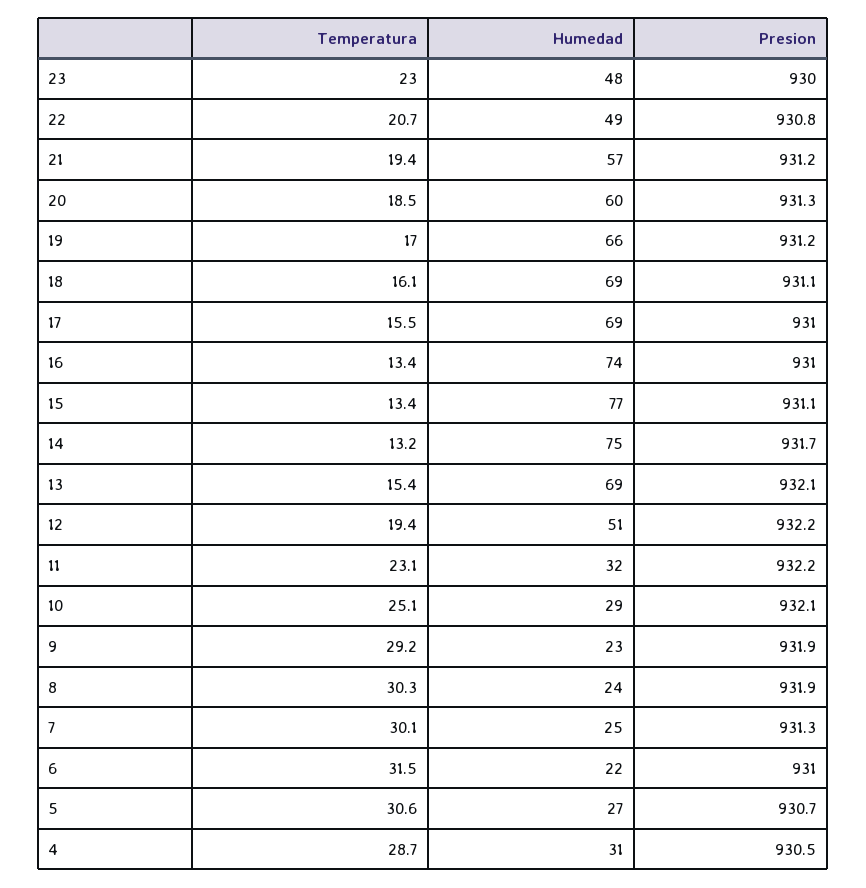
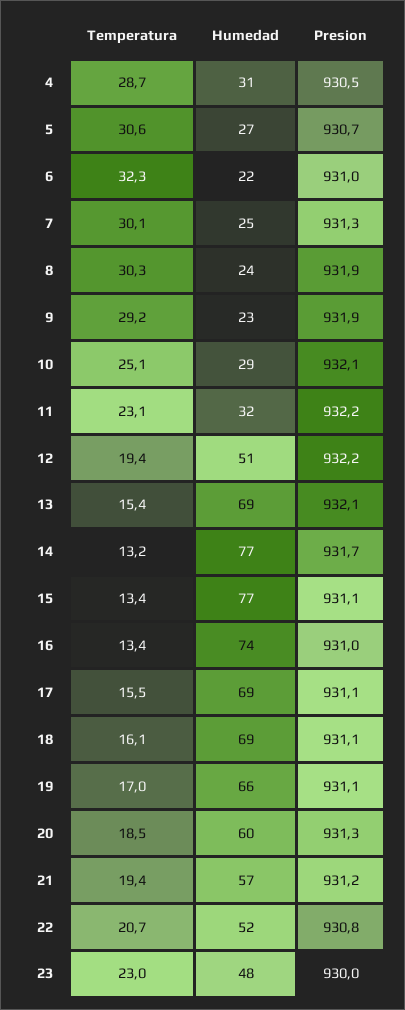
  {
    "Temperatura": {
      "23": 23,
      "22": 20.7,
      "21": 19.4,
      "20": 18.5,
      "19": 17,
      "18": 16.1,
      "17": 15.5,
      "16": 13.4,
      "15": 13.4,
      "14": 13.2,
      "13": 15.4,
      "12": 19.4,
      "11": 23.1,
      "10": 25.1,
      "9": 29.2,
      "8": 30.3,
      "7": 30.1,
-     "6": 31.5,
+     "6": 32.3,
      "5": 30.6,
      "4": 28.7
    },
    "Humedad": {
      "23": 48,
-     "22": 49,
+     "22": 52,
      "21": 57,
      "20": 60,
      "19": 66,
      "18": 69,
      "17": 69,
      "16": 74,
      "15": 77,
-     "14": 75,
+     "14": 77,
      "13": 69,
      "12": 51,
      "11": 32,
      "10": 29,
      "9": 23,
      "8": 24,
      "7": 25,
      "6": 22,
      "5": 27,
      "4": 31
    },
    "Presion": {
      "23": 930,
      "22": 930.8,
      "21": 931.2,
      "20": 931.3,
-     "19": 931.2,
+     "19": 931.1,
      "18": 931.1,
-     "17": 931,
+     "17": 931.1,
      "16": 931,
      "15": 931.1,
      "14": 931.7,
      "13": 932.1,
      "12": 932.2,
      "11": 932.2,
      "10": 932.1,
      "9": 931.9,
      "8": 931.9,
      "7": 931.3,
      "6": 931,
      "5": 930.7,
      "4": 930.5
    }
  }

